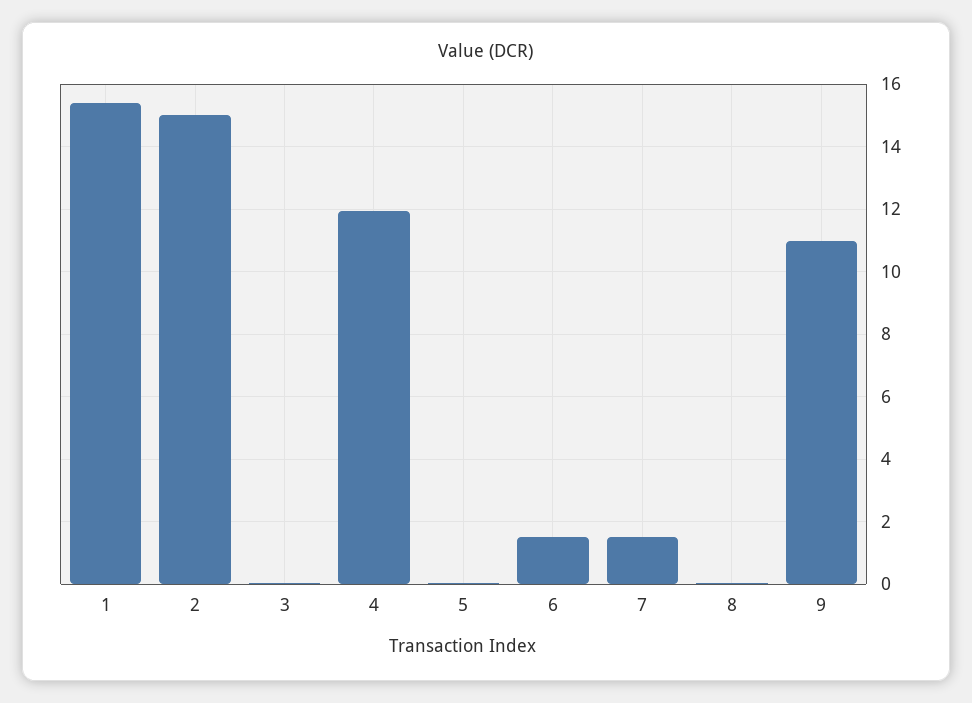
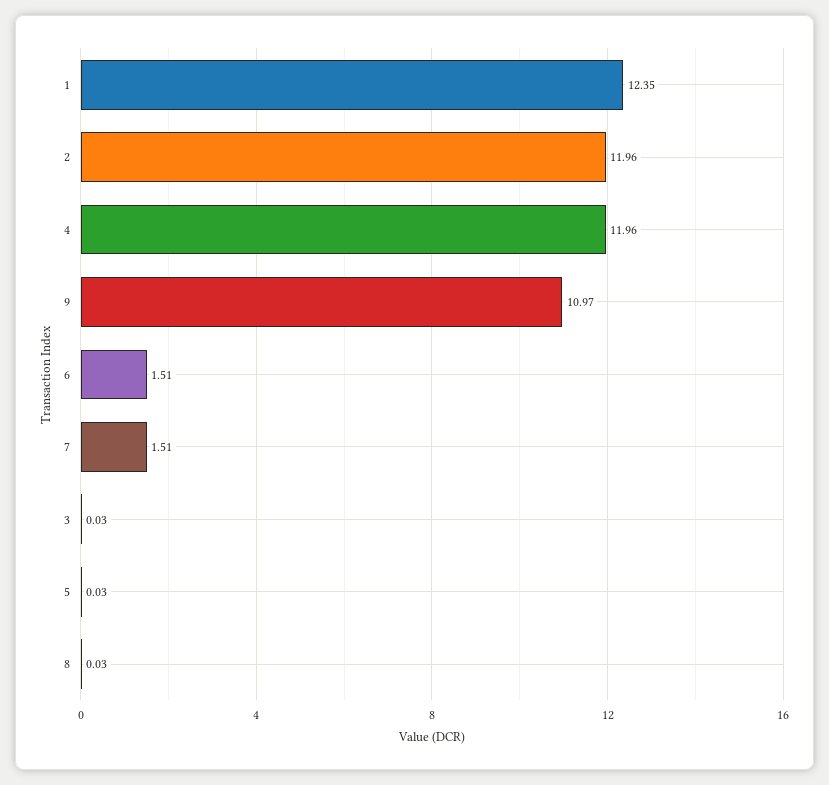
  {
-   "1": 15.4,
+   "1": 12.35,
-   "2": 15,
+   "2": 11.96,
    "3": 0.03,
    "4": 11.96,
    "5": 0.03,
    "6": 1.51,
    "7": 1.51,
    "8": 0.03,
    "9": 10.97
  }

